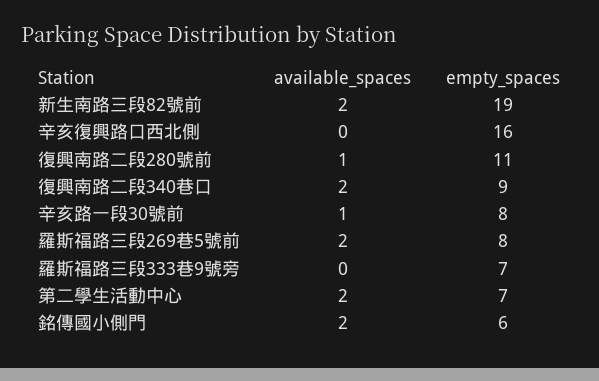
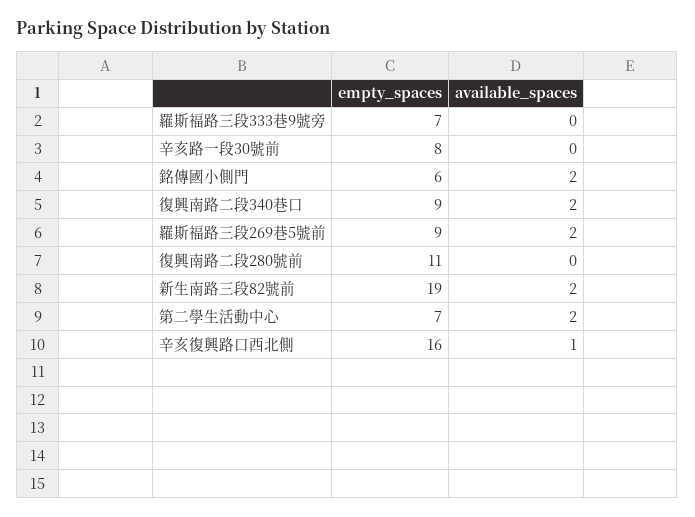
  {
    "available_spaces": {
      "新生南路三段82號前": 2,
-     "辛亥復興路口西北側": 0,
+     "辛亥復興路口西北側": 1,
-     "復興南路二段280號前": 1,
+     "復興南路二段280號前": 0,
      "復興南路二段340巷口": 2,
-     "辛亥路一段30號前": 1,
+     "辛亥路一段30號前": 0,
      "羅斯福路三段269巷5號前": 2,
      "羅斯福路三段333巷9號旁": 0,
      "第二學生活動中心": 2,
      "銘傳國小側門": 2
    },
    "empty_spaces": {
      "新生南路三段82號前": 19,
      "辛亥復興路口西北側": 16,
      "復興南路二段280號前": 11,
      "復興南路二段340巷口": 9,
      "辛亥路一段30號前": 8,
-     "羅斯福路三段269巷5號前": 8,
+     "羅斯福路三段269巷5號前": 9,
      "羅斯福路三段333巷9號旁": 7,
      "第二學生活動中心": 7,
      "銘傳國小側門": 6
    }
  }

